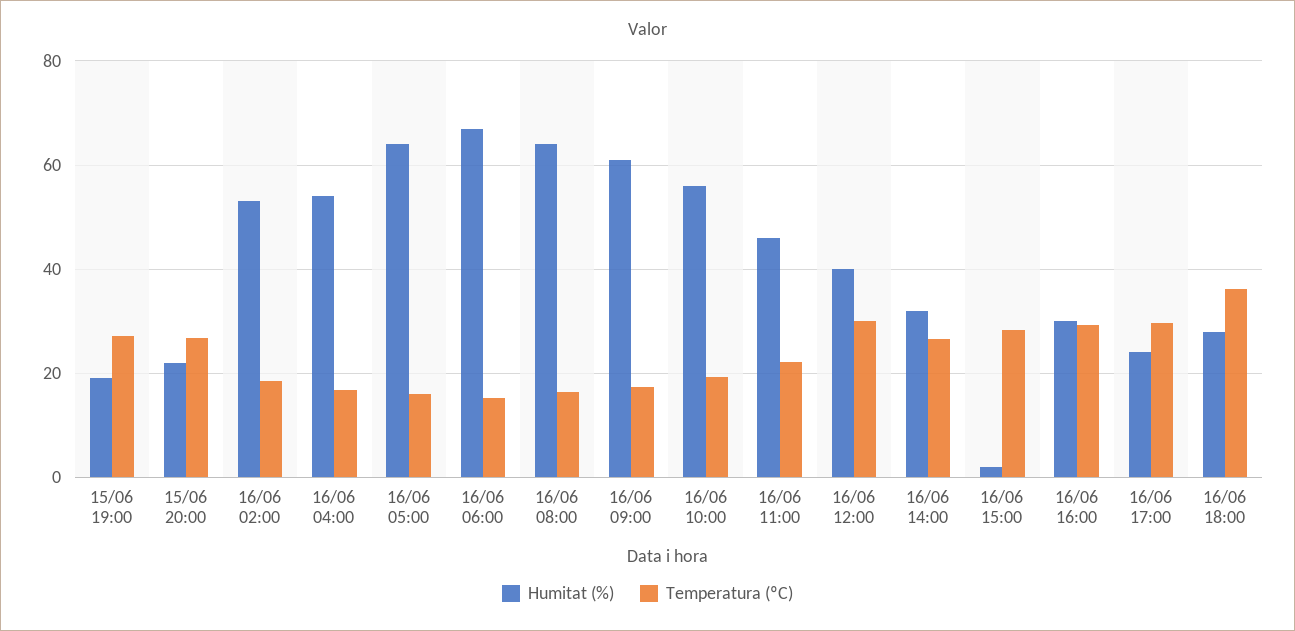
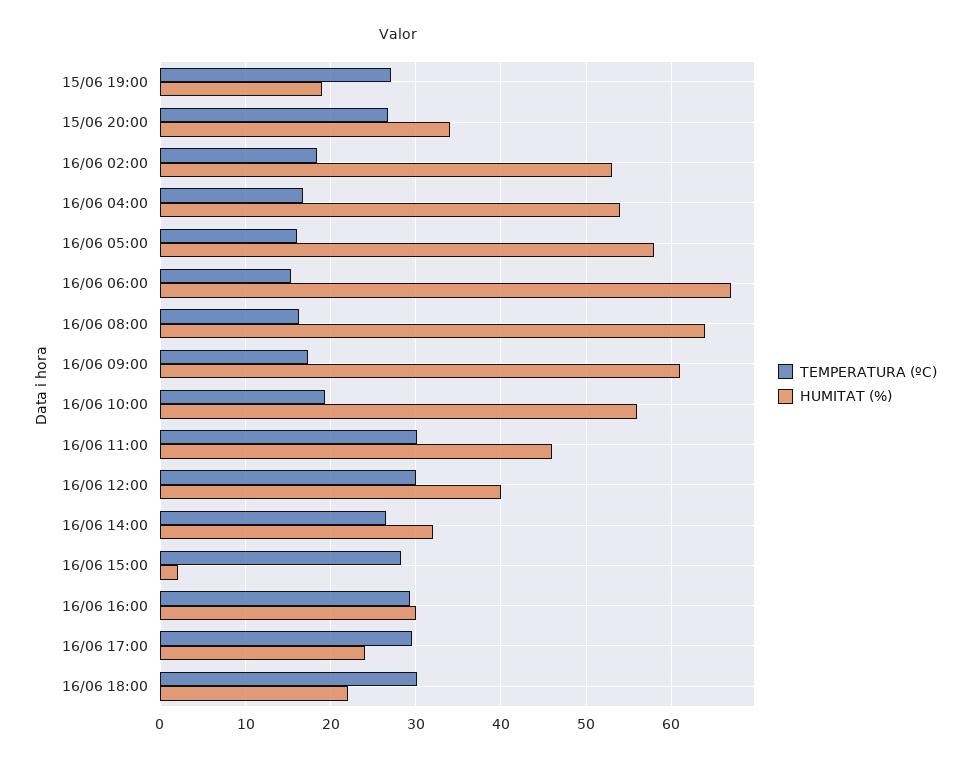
  {
    "Humitat (%)": {
      "15/06 19:00": 19,
-     "15/06 20:00": 22,
+     "15/06 20:00": 34,
      "16/06 02:00": 53,
      "16/06 04:00": 54,
-     "16/06 05:00": 64,
+     "16/06 05:00": 58,
      "16/06 06:00": 67,
      "16/06 08:00": 64,
      "16/06 09:00": 61,
      "16/06 10:00": 56,
      "16/06 11:00": 46,
      "16/06 12:00": 40,
      "16/06 14:00": 32,
      "16/06 15:00": 2,
      "16/06 16:00": 30,
      "16/06 17:00": 24,
-     "16/06 18:00": 28
+     "16/06 18:00": 22
    },
    "Temperatura (ºC)": {
      "15/06 19:00": 27,
      "15/06 20:00": 27,
      "16/06 02:00": 18,
      "16/06 04:00": 17,
      "16/06 05:00": 16,
      "16/06 06:00": 15,
      "16/06 08:00": 16,
      "16/06 09:00": 17,
      "16/06 10:00": 19,
-     "16/06 11:00": 22,
+     "16/06 11:00": 30,
      "16/06 12:00": 30,
      "16/06 14:00": 27,
      "16/06 15:00": 28,
      "16/06 16:00": 29,
      "16/06 17:00": 30,
-     "16/06 18:00": 36
+     "16/06 18:00": 30
    }
  }

